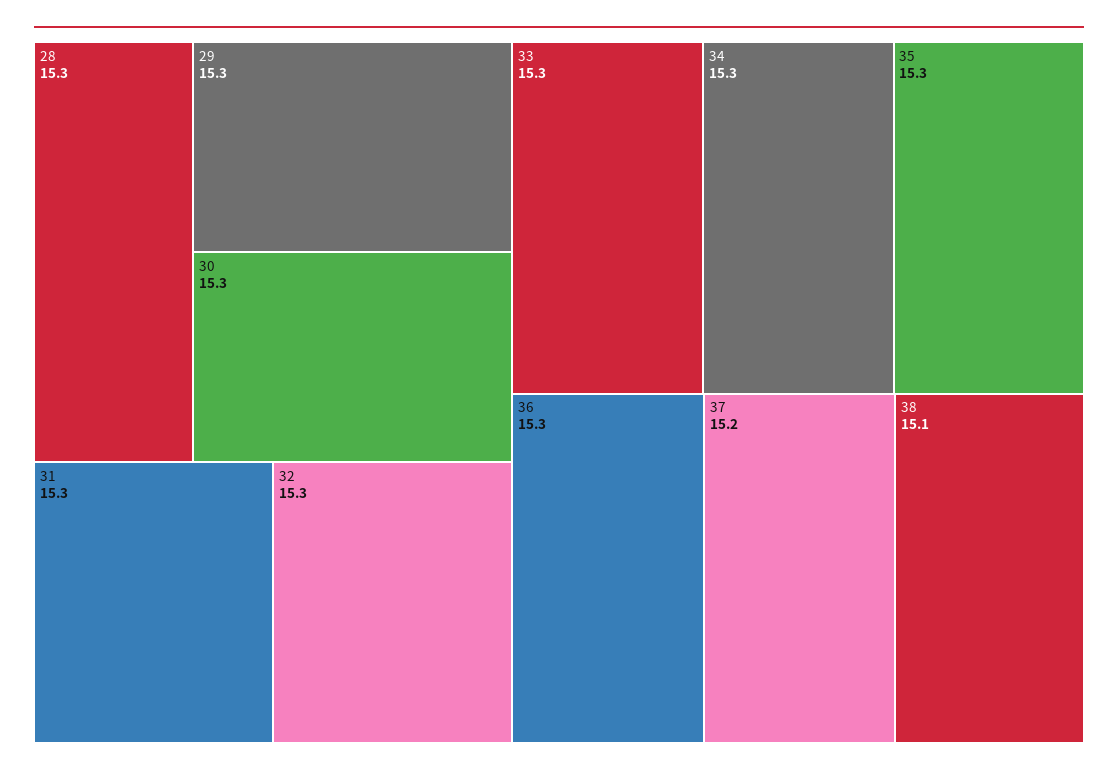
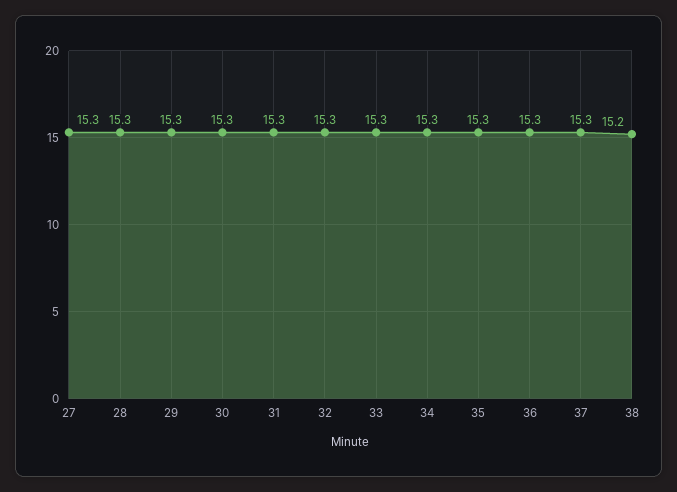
  {
    "28": 15.3,
    "29": 15.3,
    "30": 15.3,
    "31": 15.3,
    "32": 15.3,
    "33": 15.3,
    "34": 15.3,
    "35": 15.3,
    "36": 15.3,
-   "37": 15.2,
+   "37": 15.3,
-   "38": 15.1
+   "38": 15.2,
+   "27": 15.3
  }

